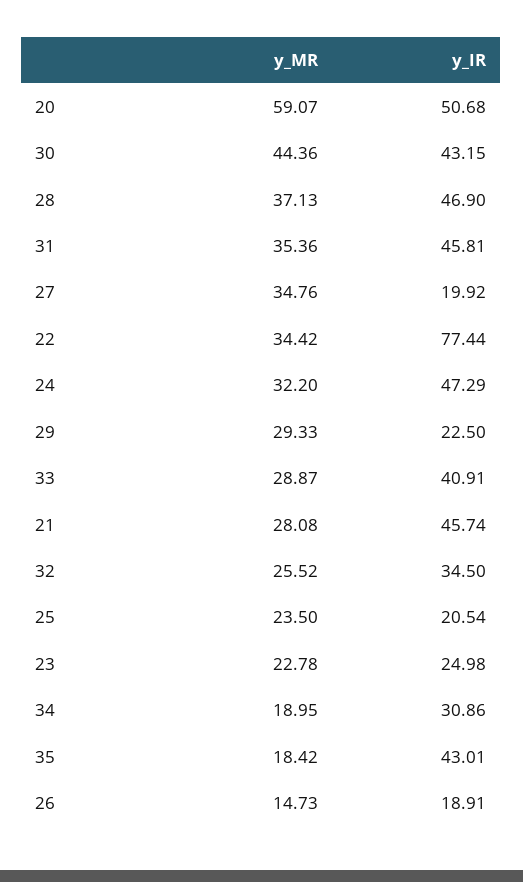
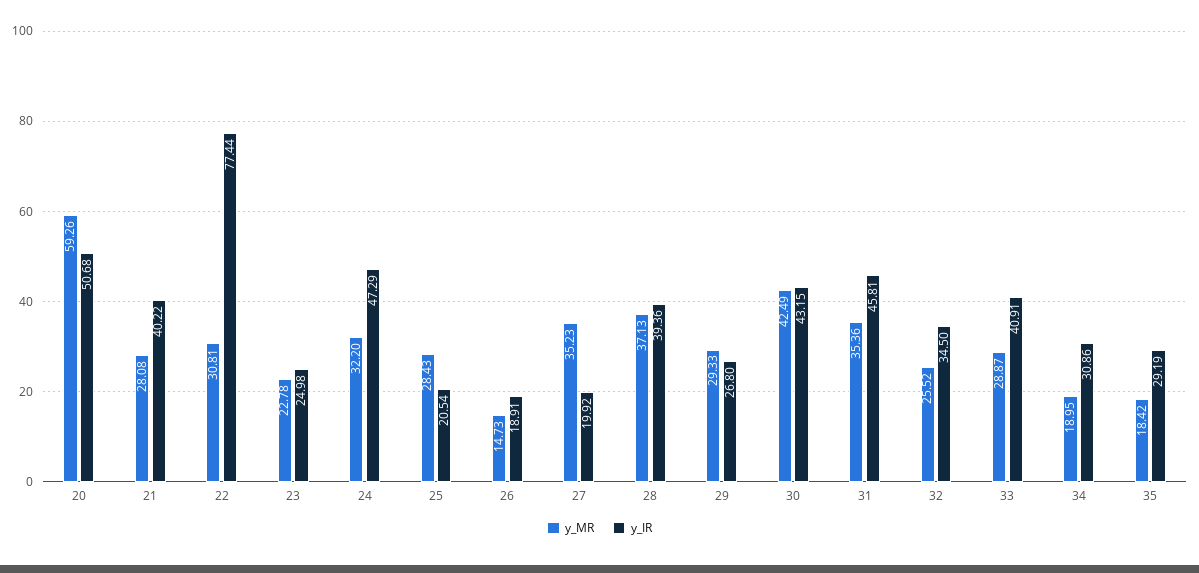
  {
    "y_MR": {
-     "20": 59.07,
+     "20": 59.26,
-     "30": 44.36,
+     "30": 42.49,
      "28": 37.13,
      "31": 35.36,
-     "27": 34.76,
+     "27": 35.23,
-     "22": 34.42,
+     "22": 30.81,
      "24": 32.2,
      "29": 29.33,
      "33": 28.87,
      "21": 28.08,
      "32": 25.52,
-     "25": 23.5,
+     "25": 28.43,
      "23": 22.78,
      "34": 18.95,
      "35": 18.42,
      "26": 14.73
    },
    "y_IR": {
      "20": 50.68,
      "30": 43.15,
-     "28": 46.9,
+     "28": 39.36,
      "31": 45.81,
      "27": 19.92,
      "22": 77.44,
      "24": 47.29,
-     "29": 22.5,
+     "29": 26.8,
      "33": 40.91,
-     "21": 45.74,
+     "21": 40.22,
      "32": 34.5,
      "25": 20.54,
      "23": 24.98,
      "34": 30.86,
-     "35": 43.01,
+     "35": 29.19,
      "26": 18.91
    }
  }

